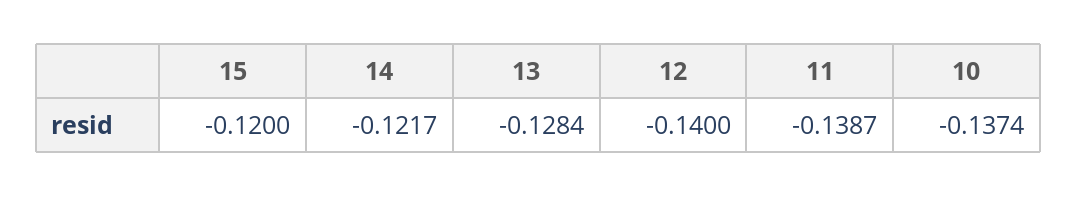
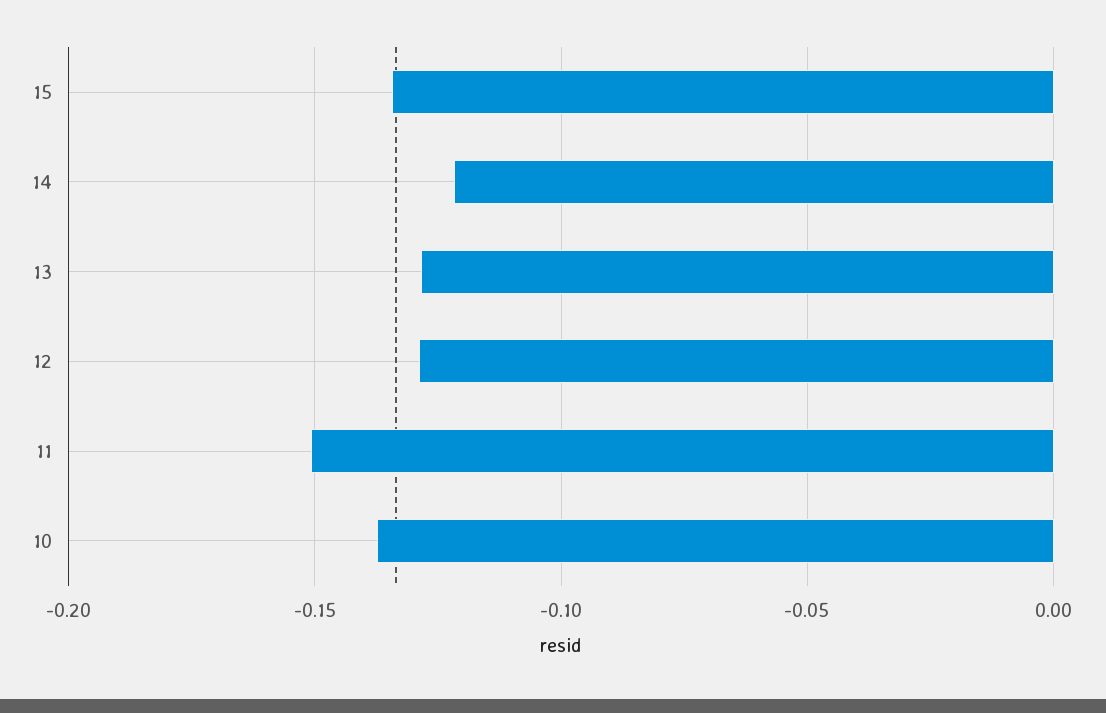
  {
-   "15": -0.12,
+   "15": -0.135,
    "14": -0.1217,
    "13": -0.1284,
-   "12": -0.14,
+   "12": -0.13,
-   "11": -0.1387,
+   "11": -0.15,
    "10": -0.1374
  }

